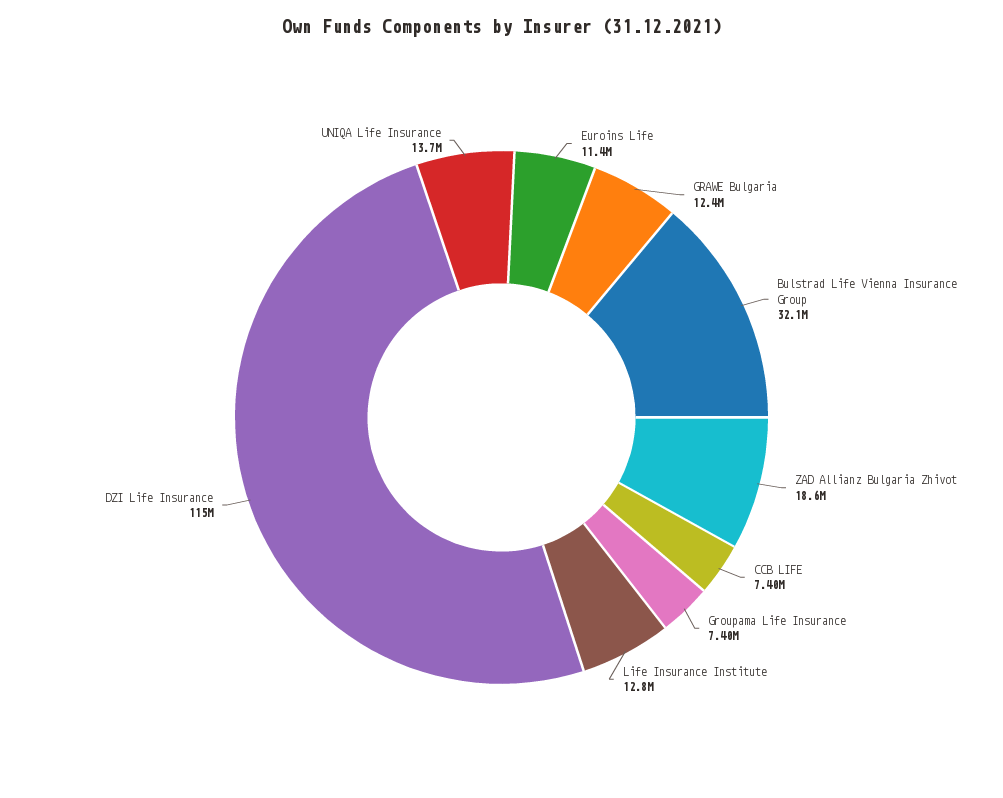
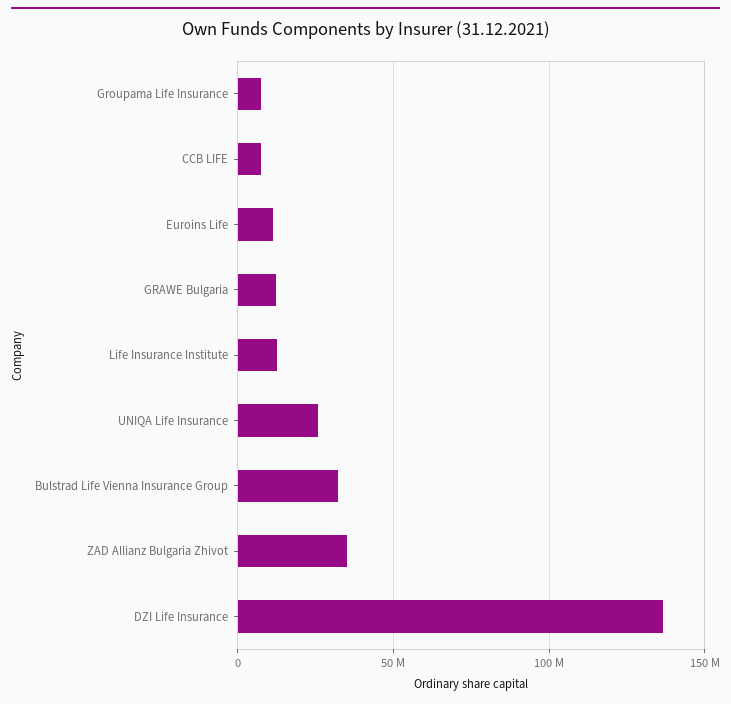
  {
    "Euroins Life": 11400000,
    "GRAWE Bulgaria": 12400000,
    "Bulstrad Life Vienna Insurance Group": 32100000,
-   "ZAD Allianz Bulgaria Zhivot": 18600000,
+   "ZAD Allianz Bulgaria Zhivot": 35000000,
    "CCB LIFE": 7400000,
    "Groupama Life Insurance": 7400000,
    "Life Insurance Institute": 12800000,
-   "DZI Life Insurance": 115000000,
+   "DZI Life Insurance": 135000000,
-   "UNIQA Life Insurance": 13700000
+   "UNIQA Life Insurance": 25000000
  }

